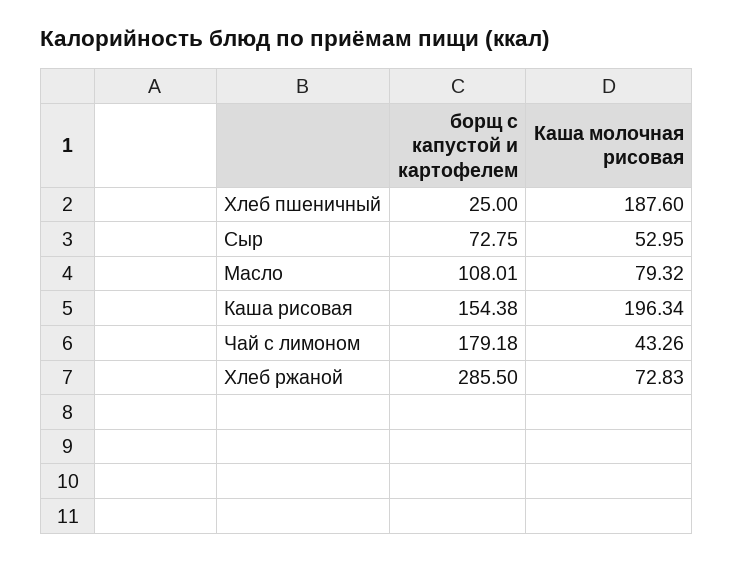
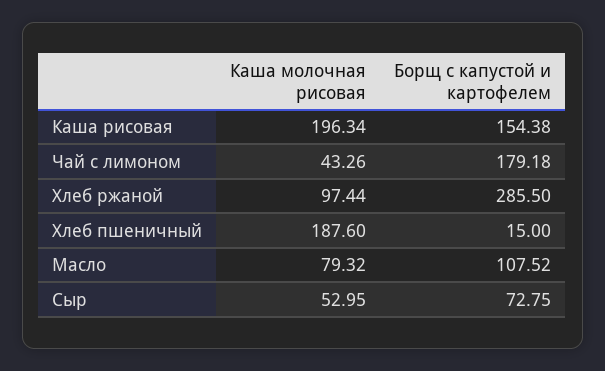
  {
    "борщ с капустой и картофелем": {
-     "Хлеб пшеничный": 25,
+     "Хлеб пшеничный": 15,
      "Сыр": 72.75,
-     "Масло": 108.01,
+     "Масло": 107.52,
      "Каша рисовая": 154.38,
      "Чай с лимоном": 179.18,
      "Хлеб ржаной": 285.5
    },
    "Каша молочная рисовая": {
      "Хлеб пшеничный": 187.6,
      "Сыр": 52.95,
      "Масло": 79.32,
      "Каша рисовая": 196.34,
      "Чай с лимоном": 43.26,
-     "Хлеб ржаной": 72.83
+     "Хлеб ржаной": 97.44
    }
  }

